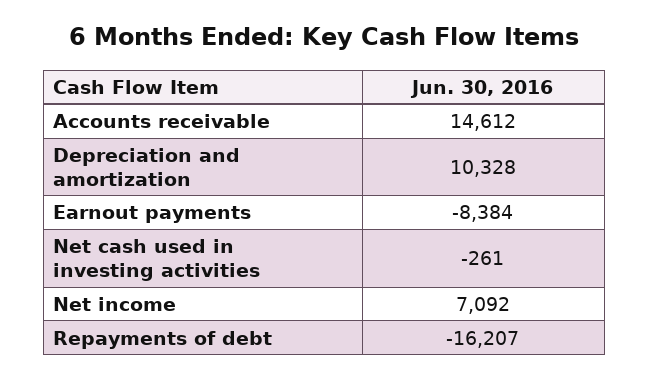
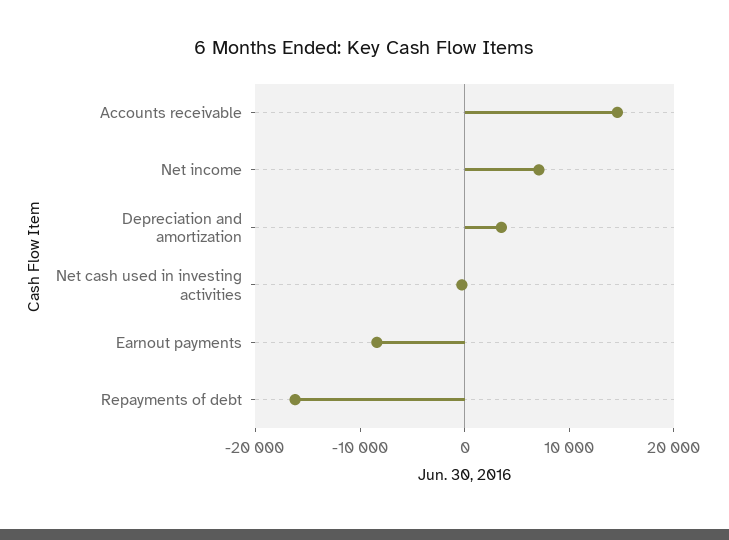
  {
    "Accounts receivable": 14612,
-   "Depreciation and amortization": 10328,
+   "Depreciation and amortization": 4000,
    "Earnout payments": -8384,
    "Net cash used in investing activities": -261,
    "Net income": 7092,
    "Repayments of debt": -16207
  }

